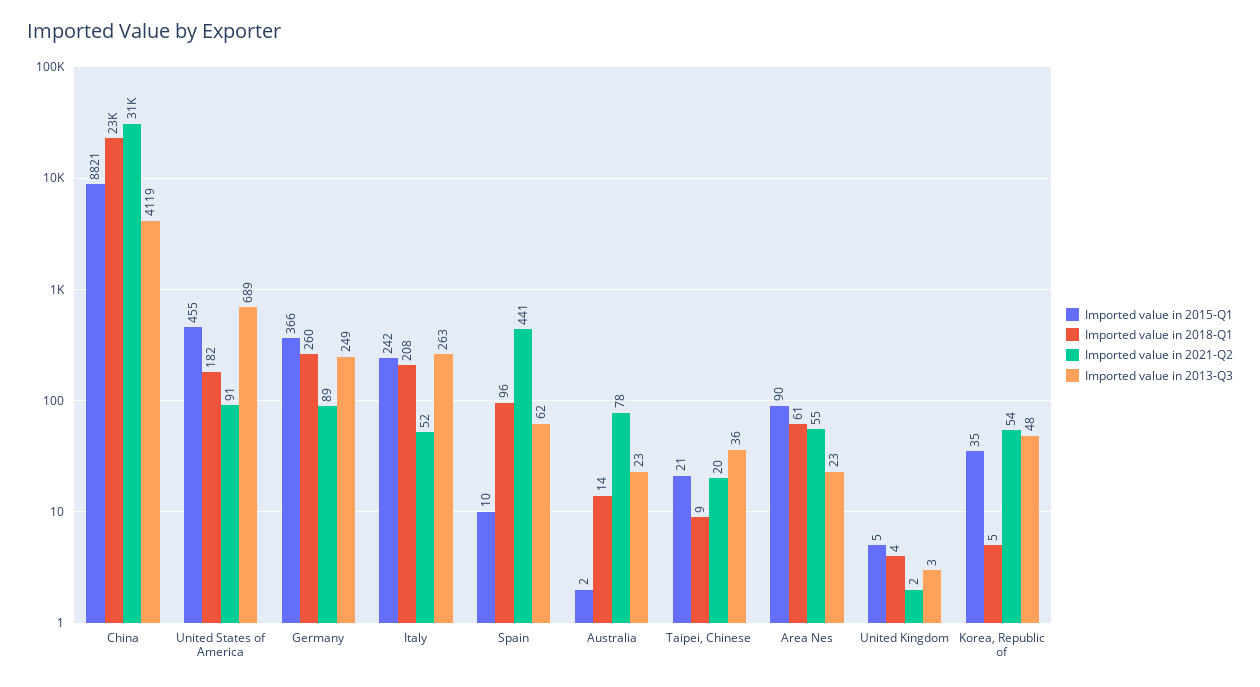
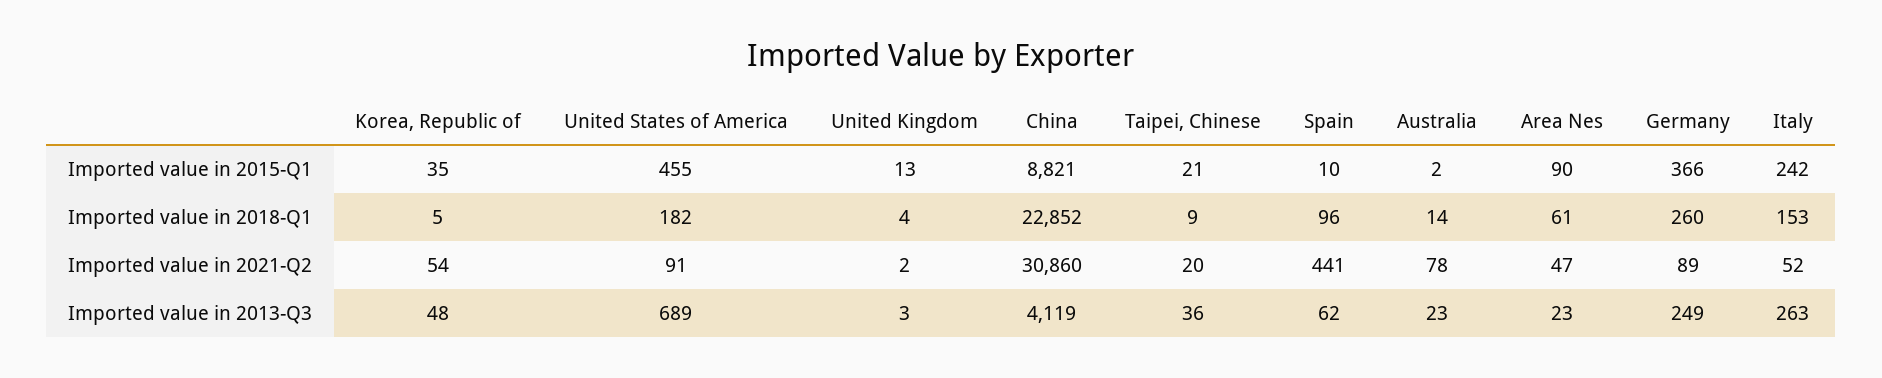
  {
    "Imported value in 2015-Q1": {
      "China": 8821,
      "United States of America": 455,
      "Germany": 366,
      "Italy": 242,
      "Spain": 10,
      "Australia": 2,
      "Taipei, Chinese": 21,
      "Area Nes": 90,
-     "United Kingdom": 5,
+     "United Kingdom": 13,
      "Korea, Republic of": 35
    },
    "Imported value in 2018-Q1": {
      "China": 22852,
      "United States of America": 182,
      "Germany": 260,
-     "Italy": 208,
+     "Italy": 153,
      "Spain": 96,
      "Australia": 14,
      "Taipei, Chinese": 9,
      "Area Nes": 61,
      "United Kingdom": 4,
      "Korea, Republic of": 5
    },
    "Imported value in 2021-Q2": {
      "China": 30860,
      "United States of America": 91,
      "Germany": 89,
      "Italy": 52,
      "Spain": 441,
      "Australia": 78,
      "Taipei, Chinese": 20,
-     "Area Nes": 55,
+     "Area Nes": 47,
      "United Kingdom": 2,
      "Korea, Republic of": 54
    },
    "Imported value in 2013-Q3": {
      "China": 4119,
      "United States of America": 689,
      "Germany": 249,
      "Italy": 263,
      "Spain": 62,
      "Australia": 23,
      "Taipei, Chinese": 36,
      "Area Nes": 23,
      "United Kingdom": 3,
      "Korea, Republic of": 48
    }
  }

